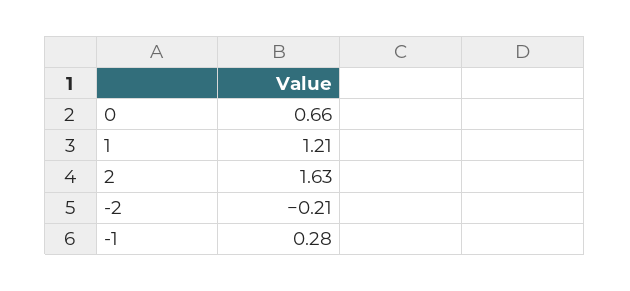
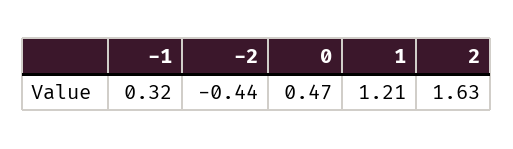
  {
-   "0": 0.66,
+   "0": 0.47,
    "1": 1.21,
    "2": 1.63,
-   "-2": -0.21,
+   "-2": -0.44,
-   "-1": 0.28
+   "-1": 0.32
  }

